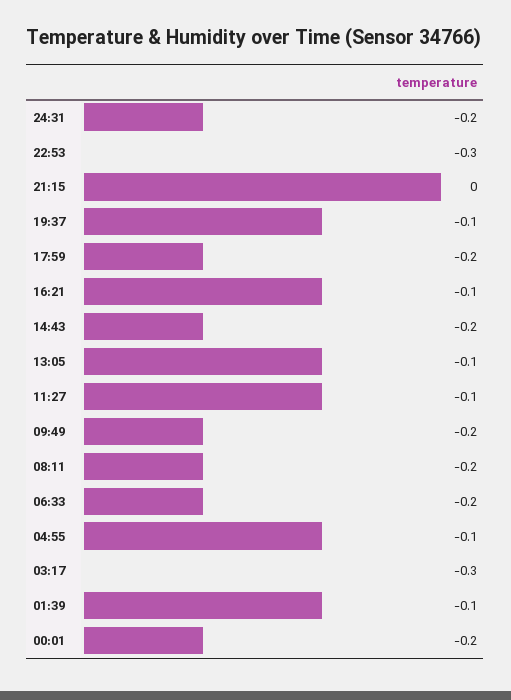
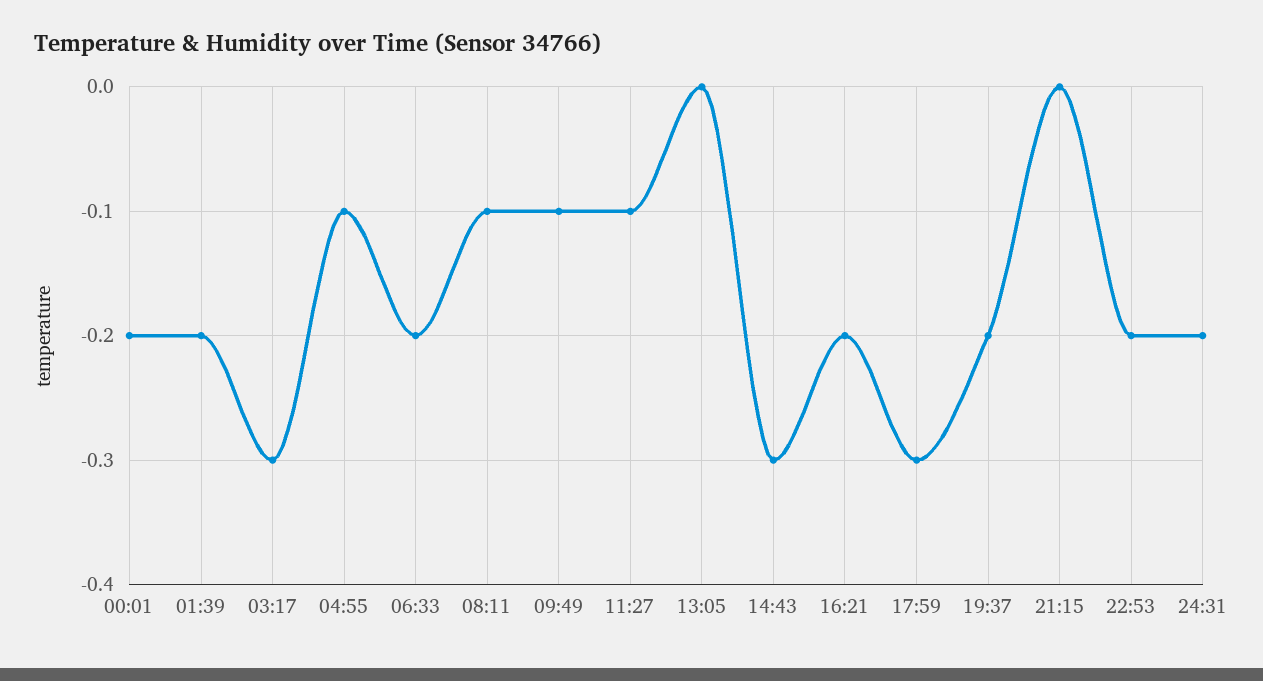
  {
    "24:31": -0.2,
-   "22:53": -0.3,
+   "22:53": -0.2,
    "21:15": 0,
-   "19:37": -0.1,
+   "19:37": -0.2,
-   "17:59": -0.2,
+   "17:59": -0.3,
-   "16:21": -0.1,
+   "16:21": -0.2,
-   "14:43": -0.2,
+   "14:43": -0.3,
-   "13:05": -0.1,
+   "13:05": 0,
    "11:27": -0.1,
-   "09:49": -0.2,
+   "09:49": -0.1,
-   "08:11": -0.2,
+   "08:11": -0.1,
    "06:33": -0.2,
    "04:55": -0.1,
    "03:17": -0.3,
-   "01:39": -0.1,
+   "01:39": -0.2,
    "00:01": -0.2
  }

